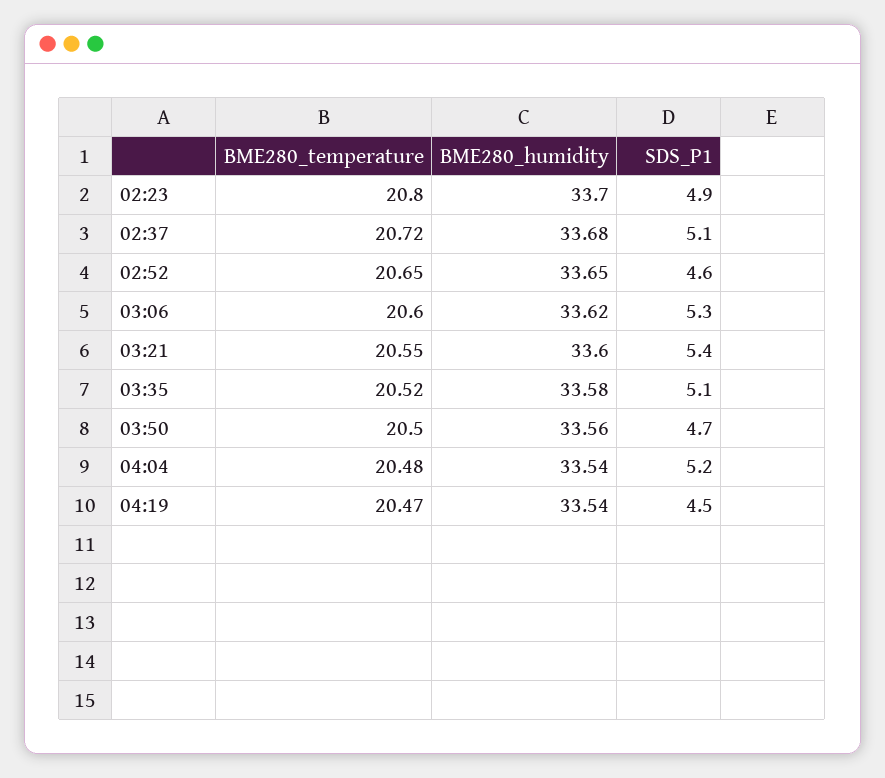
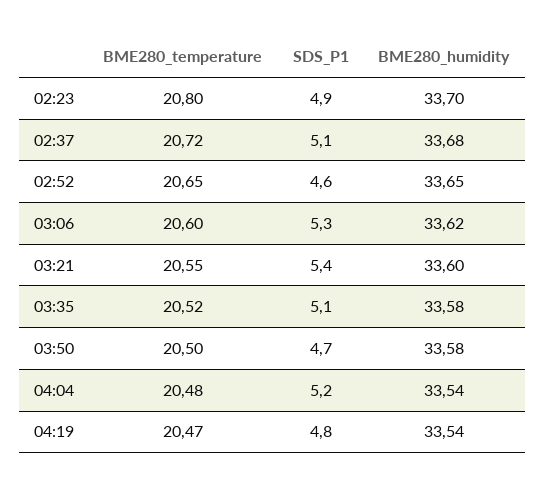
  {
    "BME280_temperature": {
      "02:23": 20.8,
      "02:37": 20.72,
      "02:52": 20.65,
      "03:06": 20.6,
      "03:21": 20.55,
      "03:35": 20.52,
      "03:50": 20.5,
      "04:04": 20.48,
      "04:19": 20.47
    },
    "BME280_humidity": {
      "02:23": 33.7,
      "02:37": 33.68,
      "02:52": 33.65,
      "03:06": 33.62,
      "03:21": 33.6,
      "03:35": 33.58,
-     "03:50": 33.56,
+     "03:50": 33.58,
      "04:04": 33.54,
      "04:19": 33.54
    },
    "SDS_P1": {
      "02:23": 4.9,
      "02:37": 5.1,
      "02:52": 4.6,
      "03:06": 5.3,
      "03:21": 5.4,
      "03:35": 5.1,
      "03:50": 4.7,
      "04:04": 5.2,
-     "04:19": 4.5
+     "04:19": 4.8
    }
  }

